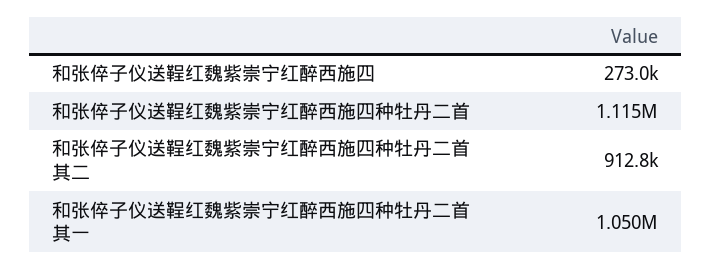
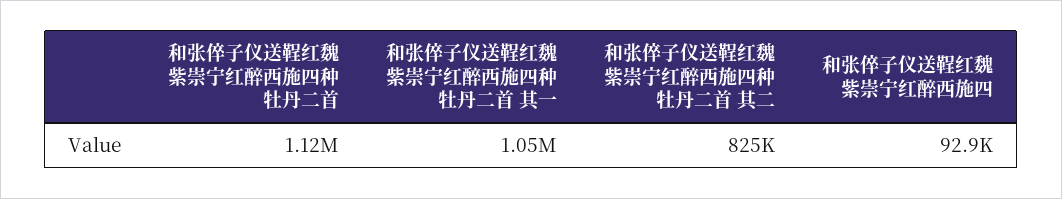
  {
-   "和张倅子仪送鞓红魏紫崇宁红醉西施四": 273000,
+   "和张倅子仪送鞓红魏紫崇宁红醉西施四": 92900,
    "和张倅子仪送鞓红魏紫崇宁红醉西施四种牡丹二首": 1115000,
-   "和张倅子仪送鞓红魏紫崇宁红醉西施四种牡丹二首 其二": 912800,
+   "和张倅子仪送鞓红魏紫崇宁红醉西施四种牡丹二首 其二": 825000,
    "和张倅子仪送鞓红魏紫崇宁红醉西施四种牡丹二首 其一": 1050000
  }

